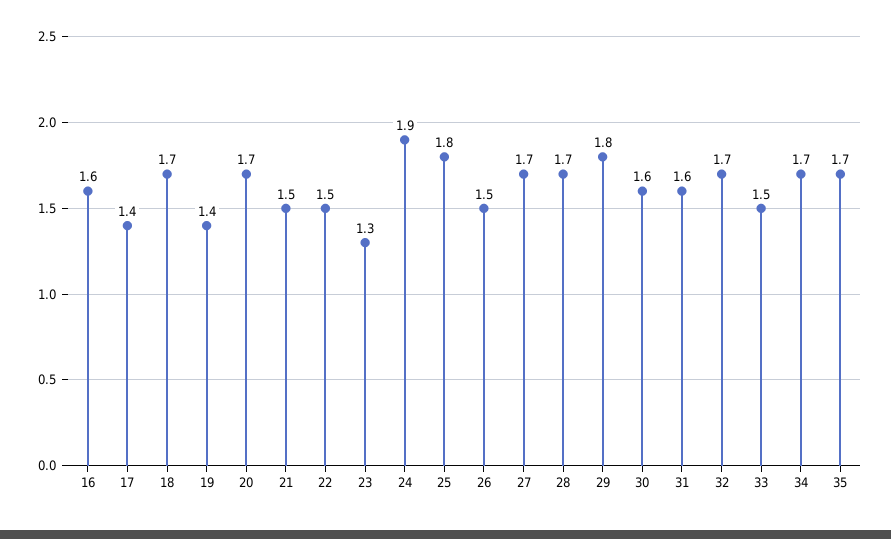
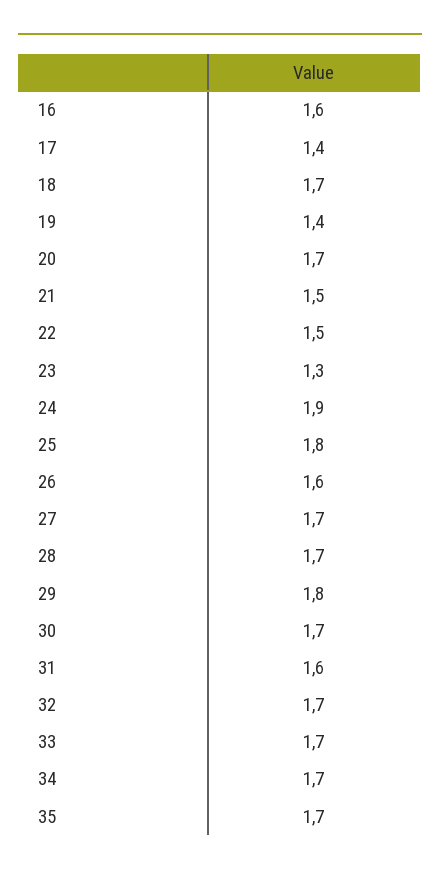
  {
    "16": 1.6,
    "17": 1.4,
    "18": 1.7,
    "19": 1.4,
    "20": 1.7,
    "21": 1.5,
    "22": 1.5,
    "23": 1.3,
    "24": 1.9,
    "25": 1.8,
-   "26": 1.5,
+   "26": 1.6,
    "27": 1.7,
    "28": 1.7,
    "29": 1.8,
-   "30": 1.6,
+   "30": 1.7,
    "31": 1.6,
    "32": 1.7,
-   "33": 1.5,
+   "33": 1.7,
    "34": 1.7,
    "35": 1.7
  }

